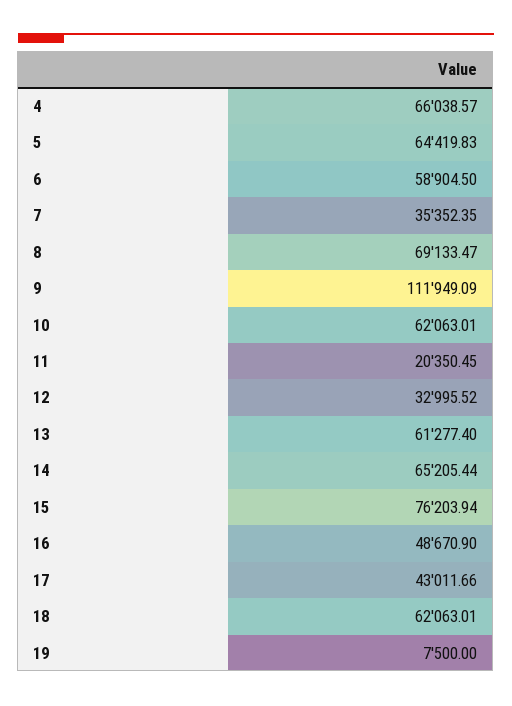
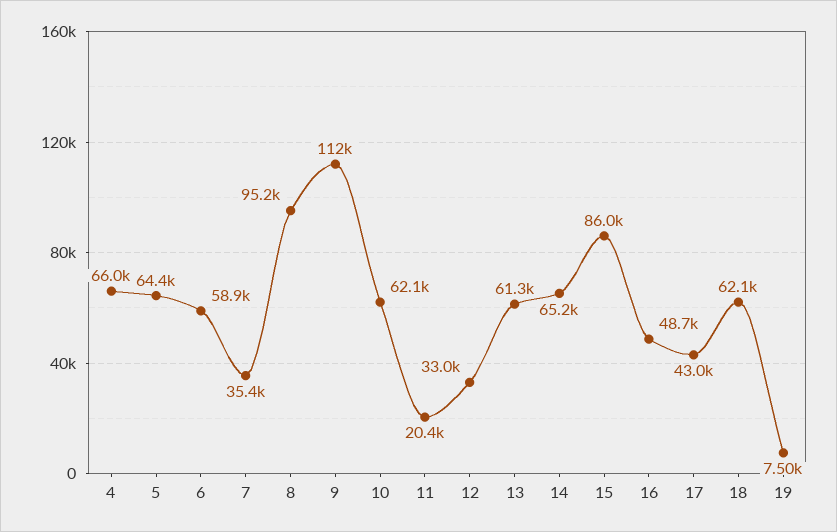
  {
    "4": 66038.57,
    "5": 64419.83,
    "6": 58904.5,
    "7": 35352.35,
-   "8": 69133.47,
+   "8": 95200,
    "9": 111949.09,
    "10": 62063.01,
    "11": 20350.45,
    "12": 32995.52,
    "13": 61277.4,
    "14": 65205.44,
-   "15": 76203.94,
+   "15": 86000,
    "16": 48670.9,
    "17": 43011.66,
    "18": 62063.01,
    "19": 7500
  }

